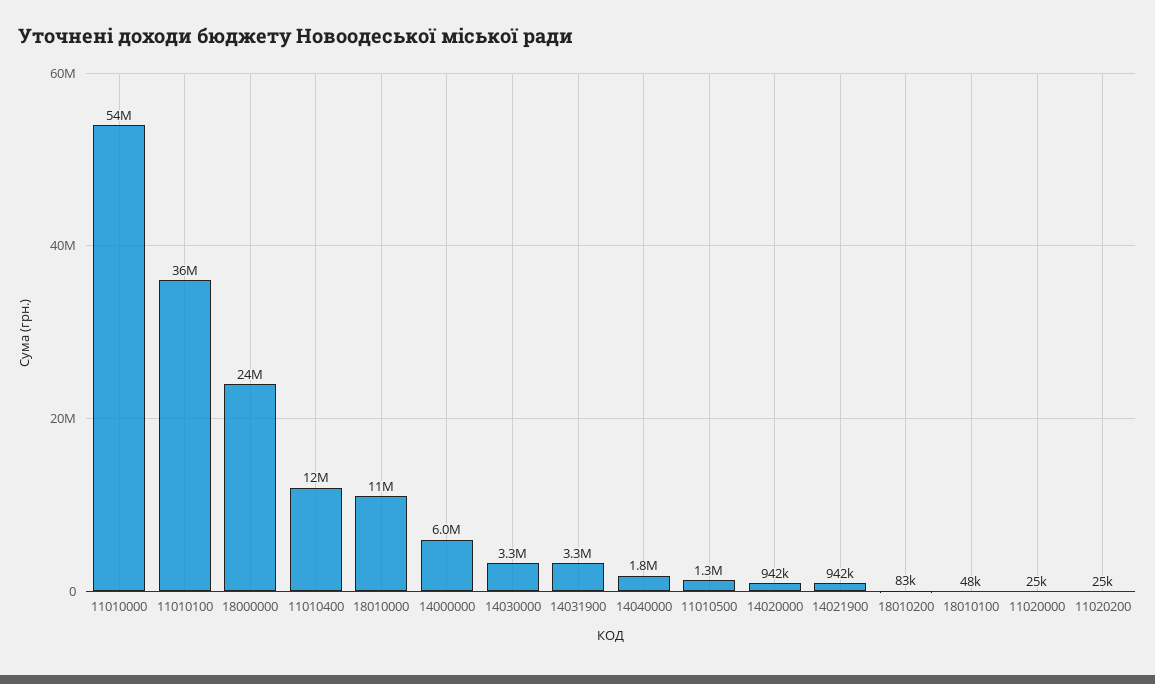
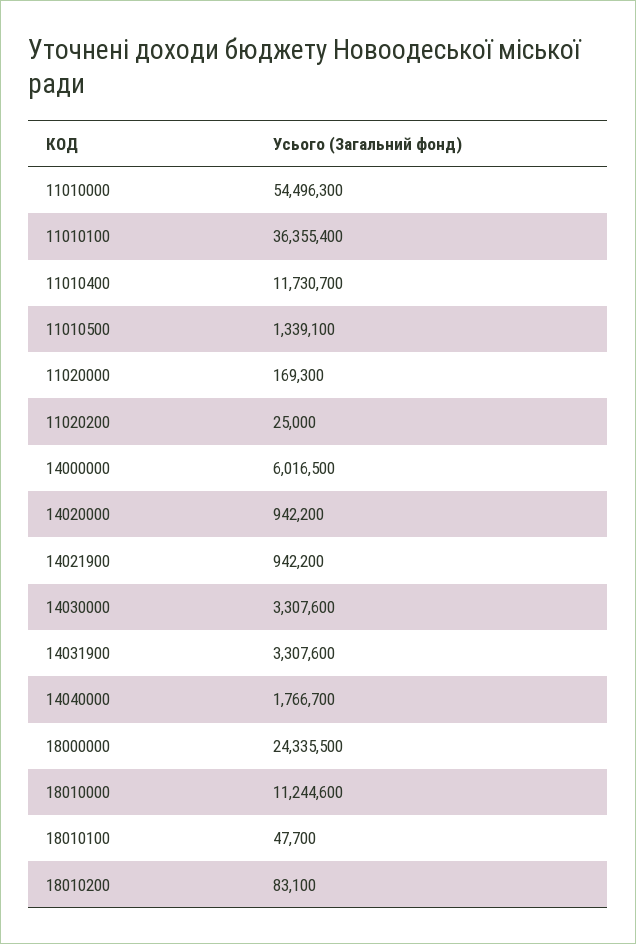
  {
    "11010000": 54496300,
    "11010100": 36355400,
    "18000000": 24335500,
    "11010400": 11730700,
    "18010000": 11244600,
    "14000000": 6016500,
    "14030000": 3307600,
    "14031900": 3307600,
    "14040000": 1766700,
    "11010500": 1339100,
    "14020000": 942200,
    "14021900": 942200,
    "18010200": 83100,
    "18010100": 47700,
-   "11020000": 25000,
+   "11020000": 169300,
    "11020200": 25000
  }

